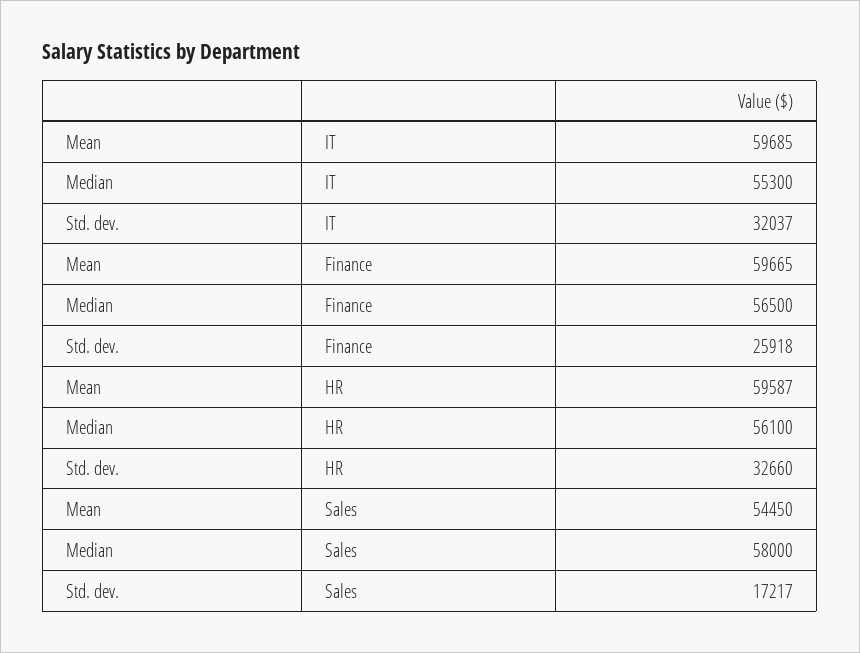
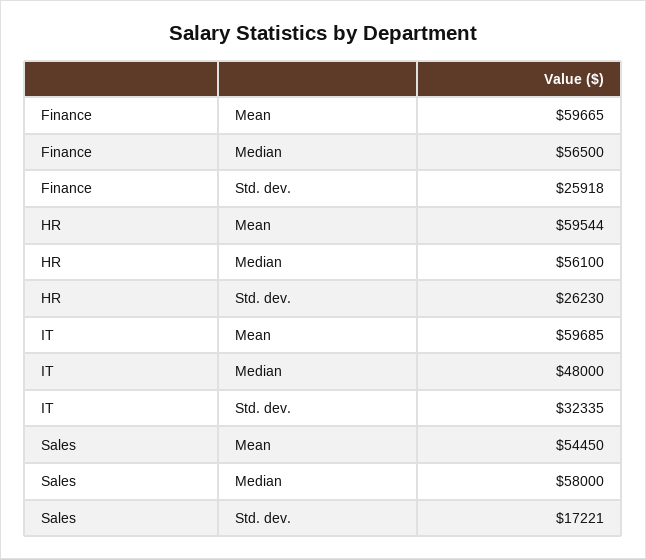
  {
    "Mean": {
      "IT": 59685,
      "Finance": 59665,
-     "HR": 59587,
+     "HR": 59544,
      "Sales": 54450
    },
    "Median": {
-     "IT": 55300,
+     "IT": 48000,
      "Finance": 56500,
      "HR": 56100,
      "Sales": 58000
    },
    "Std. dev.": {
-     "IT": 32037,
+     "IT": 32335,
      "Finance": 25918,
-     "HR": 32660,
+     "HR": 26230,
-     "Sales": 17217
+     "Sales": 17221
    }
  }

